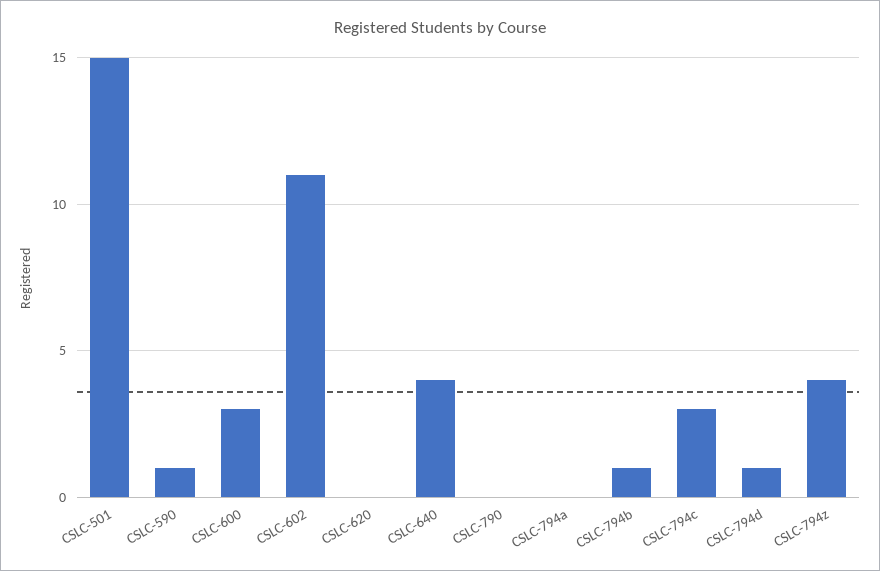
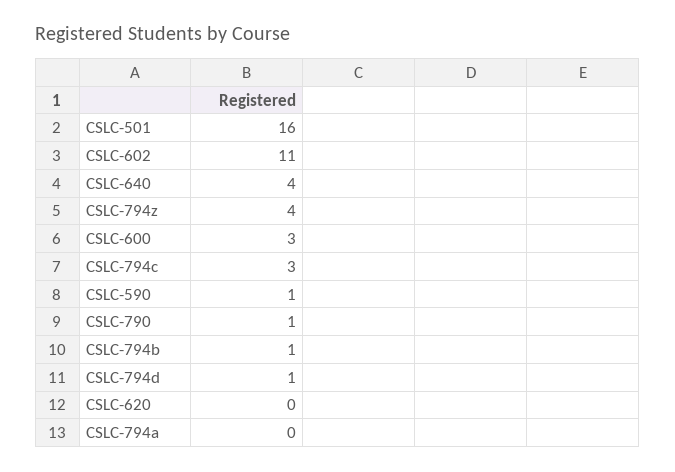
  {
-   "CSLC-501": 15,
+   "CSLC-501": 16,
    "CSLC-590": 1,
    "CSLC-600": 3,
    "CSLC-602": 11,
    "CSLC-620": 0,
    "CSLC-640": 4,
-   "CSLC-790": 0,
+   "CSLC-790": 1,
    "CSLC-794a": 0,
    "CSLC-794b": 1,
    "CSLC-794c": 3,
    "CSLC-794d": 1,
    "CSLC-794z": 4
  }

